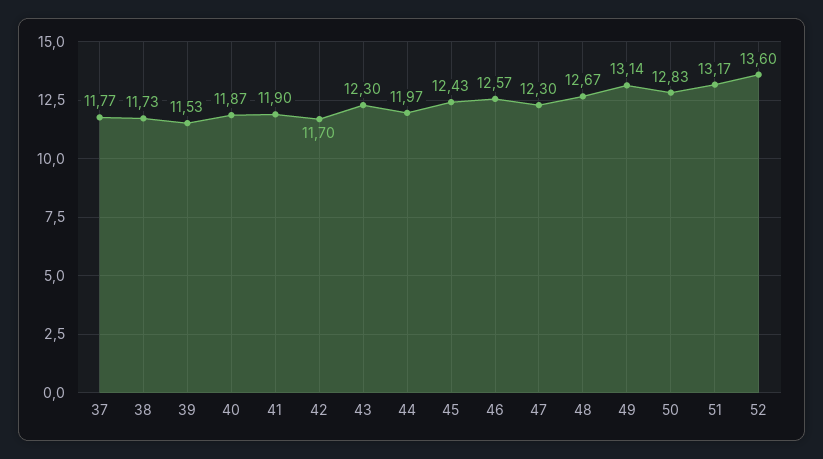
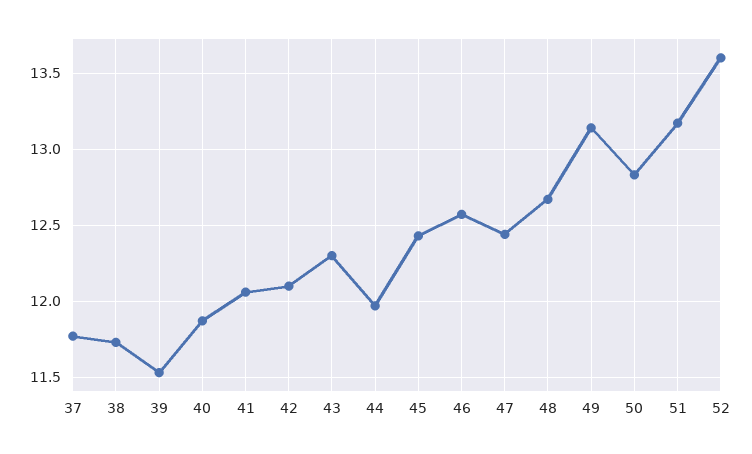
  {
    "37": 11.77,
    "38": 11.73,
    "39": 11.53,
    "40": 11.87,
-   "41": 11.9,
+   "41": 12.05,
-   "42": 11.7,
+   "42": 12.1,
    "43": 12.3,
    "44": 11.97,
    "45": 12.43,
    "46": 12.57,
-   "47": 12.3,
+   "47": 12.45,
    "48": 12.67,
    "49": 13.14,
    "50": 12.83,
    "51": 13.17,
    "52": 13.6
  }

